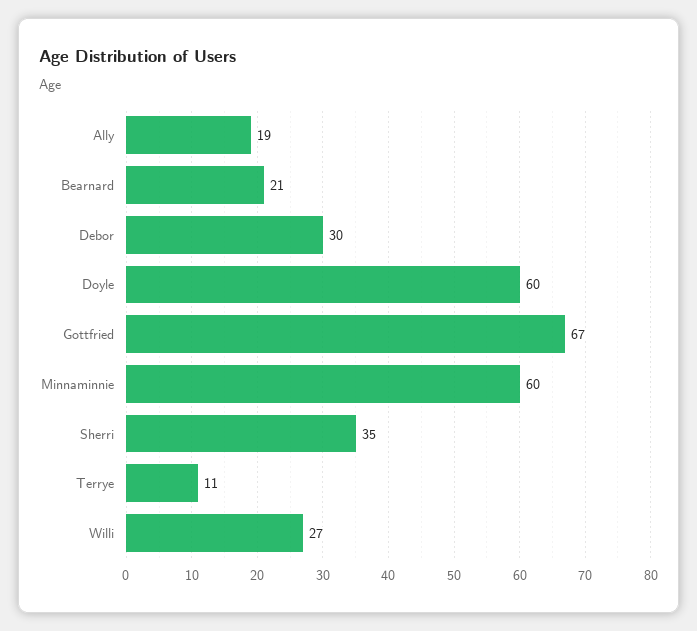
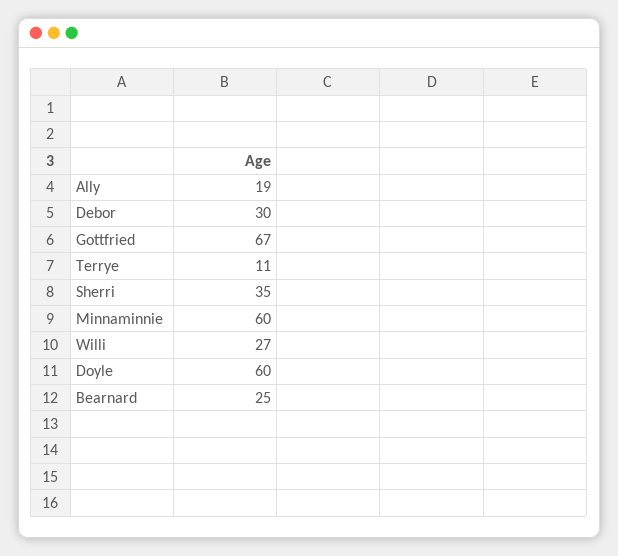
  {
    "Ally": 19,
-   "Bearnard": 21,
+   "Bearnard": 25,
    "Debor": 30,
    "Doyle": 60,
    "Gottfried": 67,
    "Minnaminnie": 60,
    "Sherri": 35,
    "Terrye": 11,
    "Willi": 27
  }

